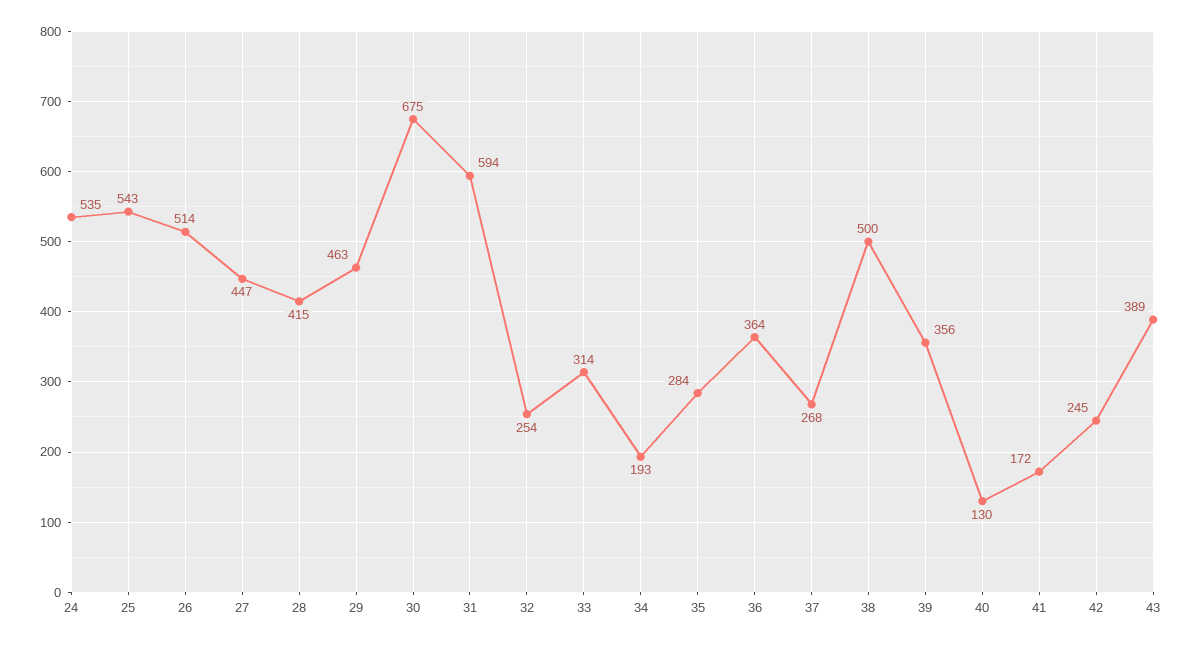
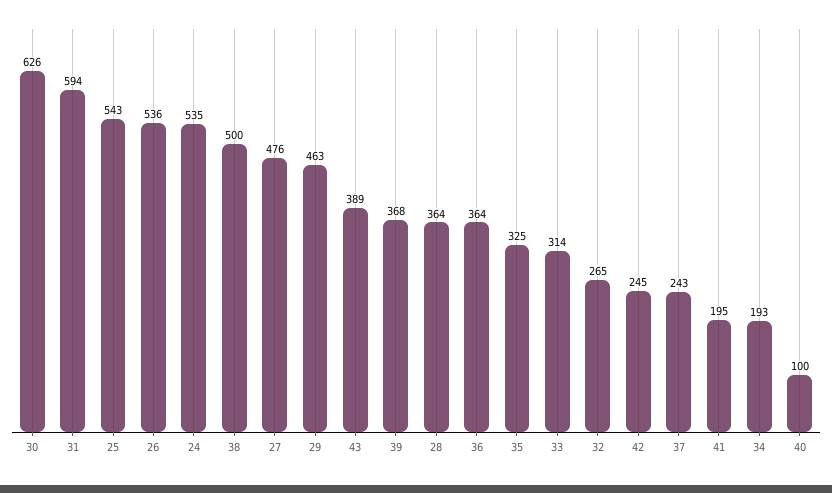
  {
    "24": 535,
    "25": 543,
-   "26": 514,
+   "26": 536,
-   "27": 447,
+   "27": 476,
-   "28": 415,
+   "28": 364,
    "29": 463,
-   "30": 675,
+   "30": 626,
    "31": 594,
-   "32": 254,
+   "32": 265,
    "33": 314,
    "34": 193,
-   "35": 284,
+   "35": 325,
    "36": 364,
-   "37": 268,
+   "37": 243,
    "38": 500,
-   "39": 356,
+   "39": 368,
-   "40": 130,
+   "40": 100,
-   "41": 172,
+   "41": 195,
    "42": 245,
    "43": 389
  }

